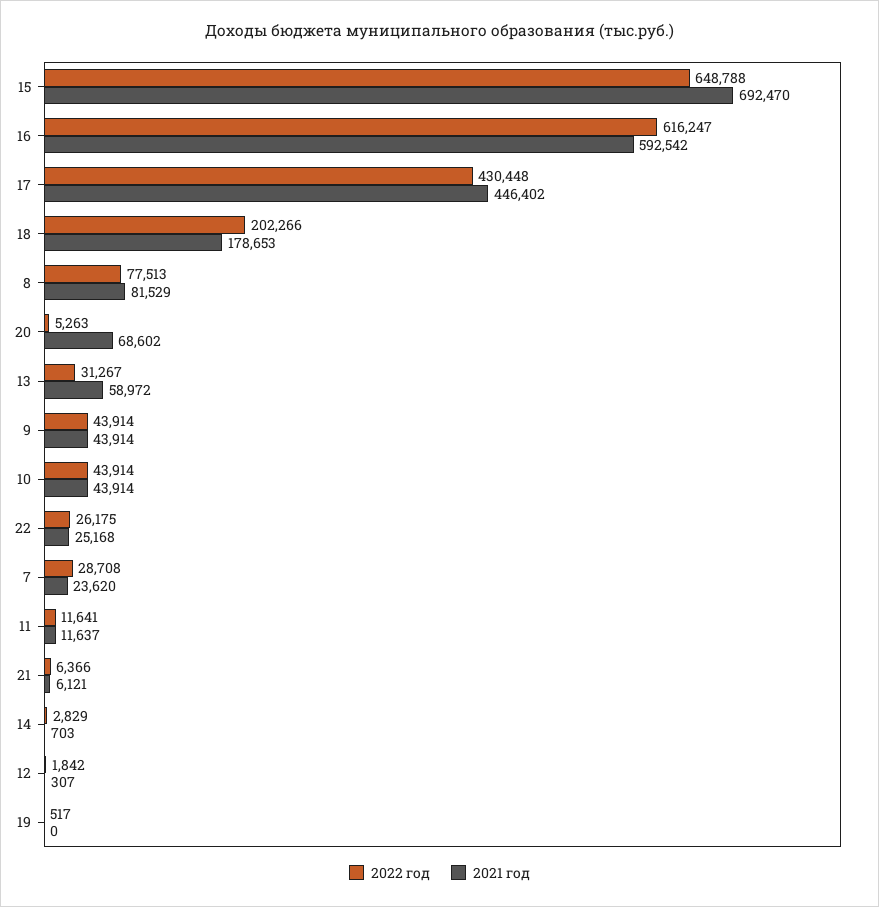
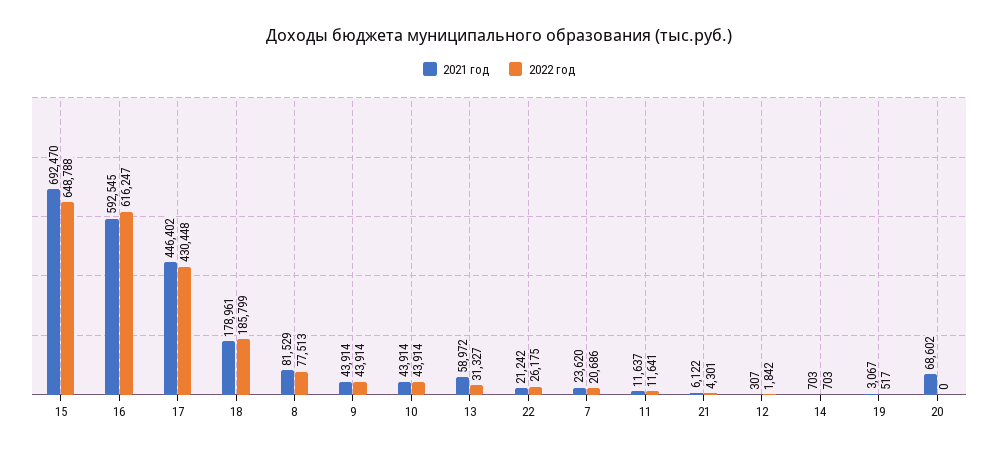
  {
    "2022 год": {
      "15": 648788,
      "16": 616247,
      "17": 430448,
-     "18": 202266,
+     "18": 185799,
      "8": 77513,
-     "20": 5263,
+     "20": 0,
-     "13": 31267,
+     "13": 31327,
      "9": 43914,
      "10": 43914,
      "22": 26175,
-     "7": 28708,
+     "7": 20686,
      "11": 11641,
-     "21": 6366,
+     "21": 4301,
-     "14": 2829,
+     "14": 703,
      "12": 1842,
      "19": 517
    },
    "2021 год": {
      "15": 692470,
-     "16": 592542,
+     "16": 592545,
      "17": 446402,
-     "18": 178653,
+     "18": 178961,
      "8": 81529,
      "20": 68602,
      "13": 58972,
      "9": 43914,
      "10": 43914,
-     "22": 25168,
+     "22": 21242,
      "7": 23620,
      "11": 11637,
-     "21": 6121,
+     "21": 6122,
      "14": 703,
      "12": 307,
-     "19": 0
+     "19": 3067
    }
  }

